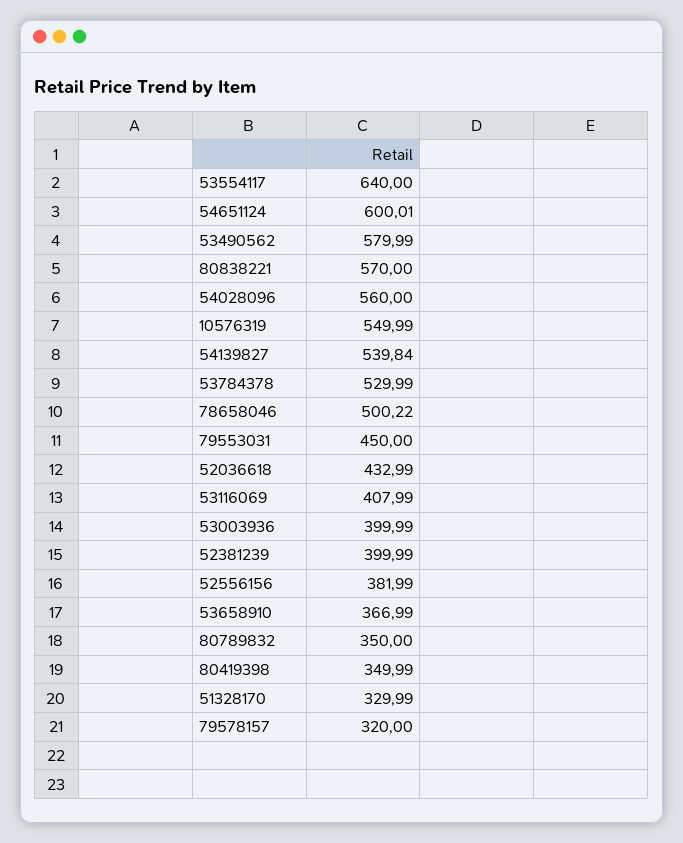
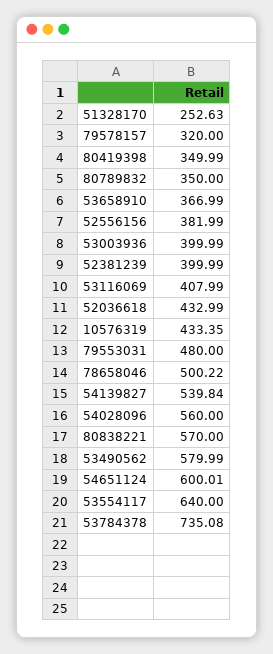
  {
    "53554117": 640,
    "54651124": 600.01,
    "53490562": 579.99,
    "80838221": 570,
    "54028096": 560,
-   "10576319": 549.99,
+   "10576319": 433.35,
    "54139827": 539.84,
-   "53784378": 529.99,
+   "53784378": 735.08,
    "78658046": 500.22,
-   "79553031": 450,
+   "79553031": 480,
    "52036618": 432.99,
    "53116069": 407.99,
    "53003936": 399.99,
    "52381239": 399.99,
    "52556156": 381.99,
    "53658910": 366.99,
    "80789832": 350,
    "80419398": 349.99,
-   "51328170": 329.99,
+   "51328170": 252.63,
    "79578157": 320
  }

